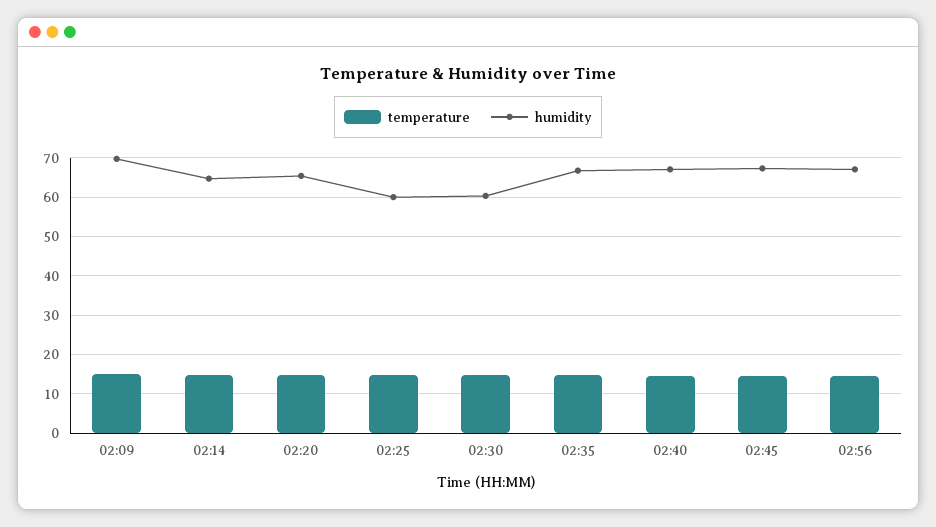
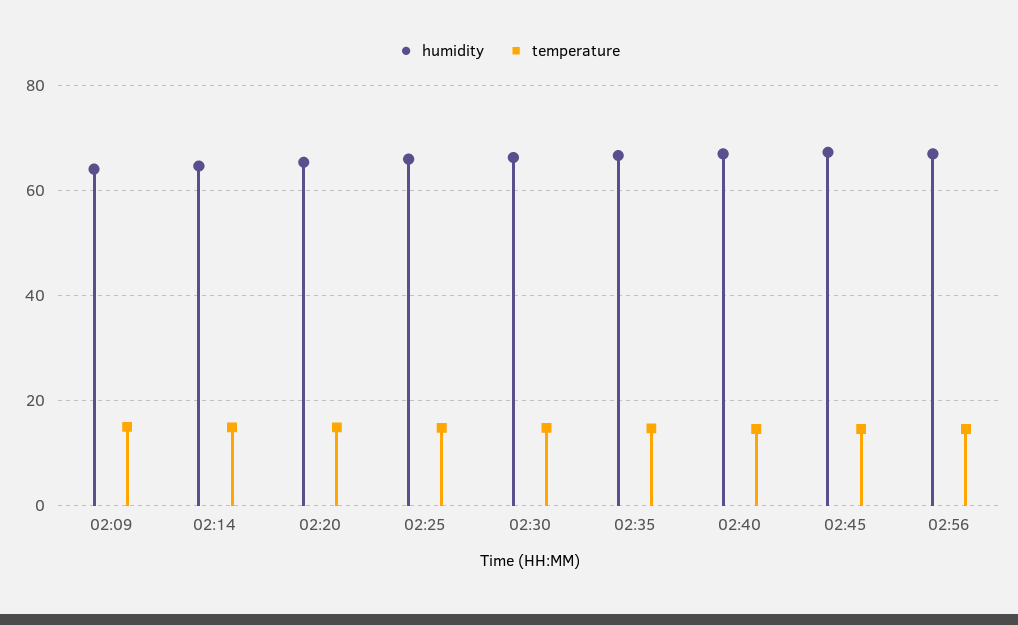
  {
    "temperature": {
      "02:09": 16,
      "02:14": 14,
      "02:20": 14,
      "02:25": 14,
      "02:30": 14,
      "02:35": 14,
      "02:40": 14,
      "02:45": 14,
      "02:56": 14
    },
    "humidity": {
-     "02:09": 70,
+     "02:09": 64,
      "02:14": 64,
      "02:20": 66,
-     "02:25": 60,
+     "02:25": 66,
-     "02:30": 60,
+     "02:30": 66,
      "02:35": 66,
      "02:40": 68,
      "02:45": 68,
      "02:56": 68
    }
  }

